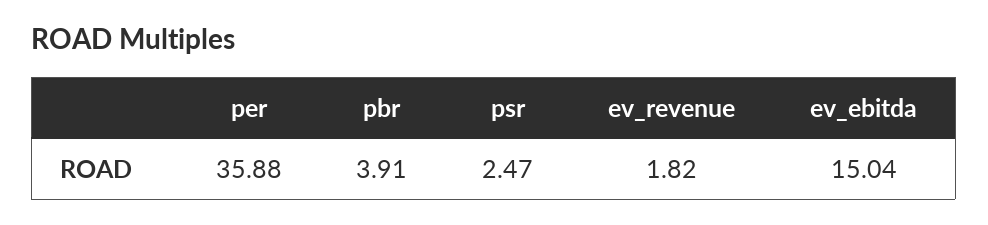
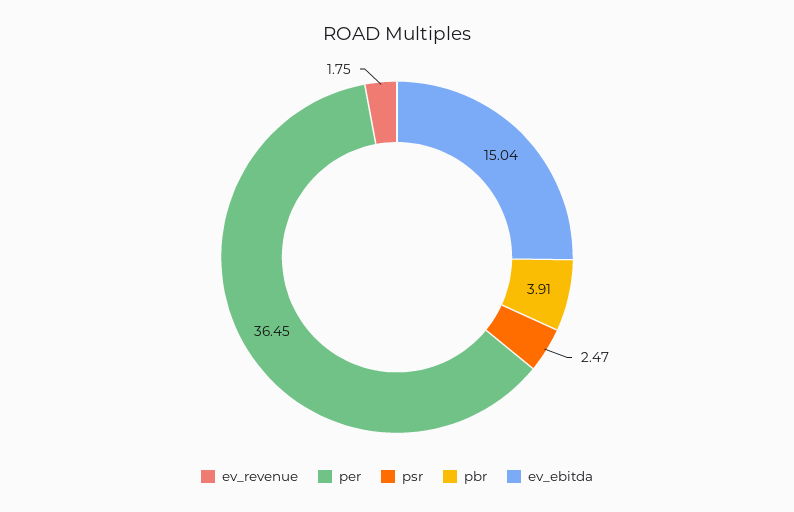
  {
-   "per": 35.88,
+   "per": 36.45,
    "pbr": 3.91,
    "psr": 2.47,
-   "ev_revenue": 1.82,
+   "ev_revenue": 1.75,
    "ev_ebitda": 15.04
  }

